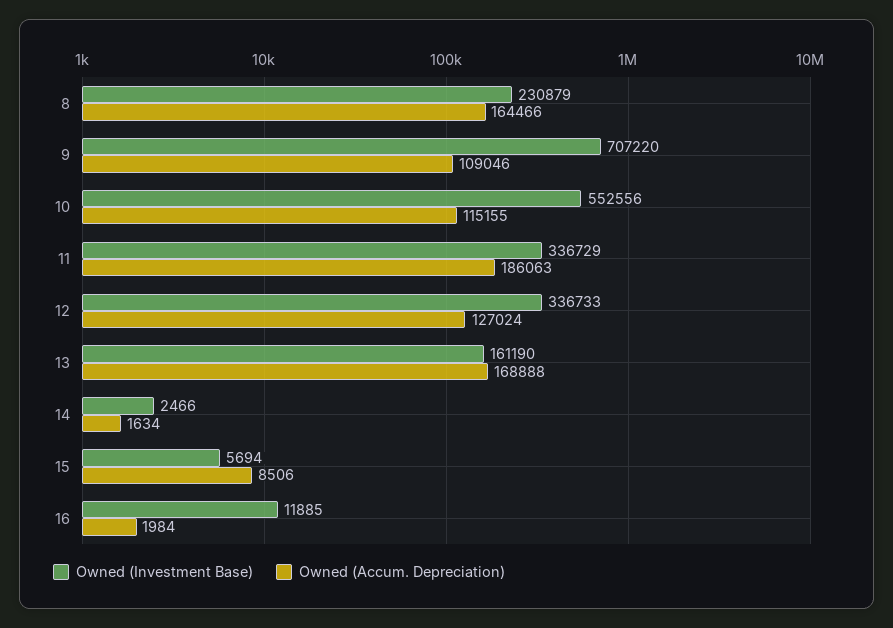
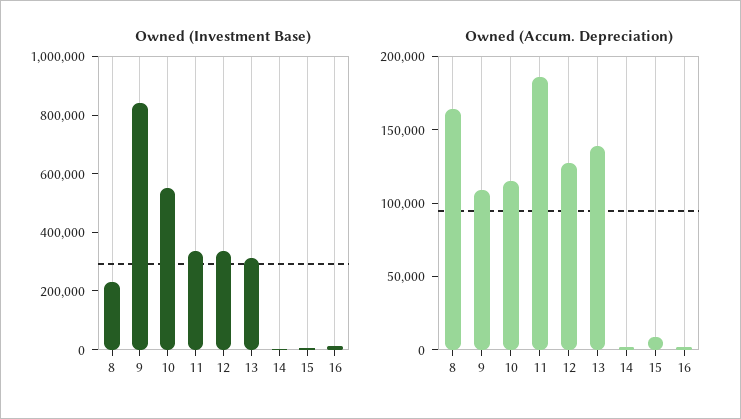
  {
    "Owned (Investment Base)": {
      "8": 230879,
-     "9": 707220,
+     "9": 850000,
      "10": 552556,
      "11": 336729,
      "12": 336733,
-     "13": 161190,
+     "13": 300000,
      "14": 2466,
      "15": 5694,
      "16": 11885
    },
    "Owned (Accum. Depreciation)": {
      "8": 164466,
      "9": 109046,
      "10": 115155,
      "11": 186063,
      "12": 127024,
-     "13": 168888,
+     "13": 140000,
      "14": 1634,
      "15": 8506,
      "16": 1984
    }
  }

